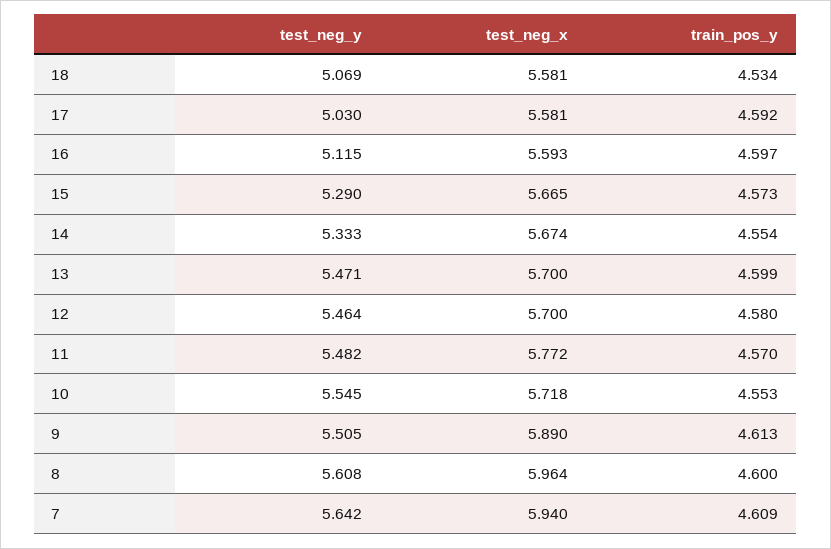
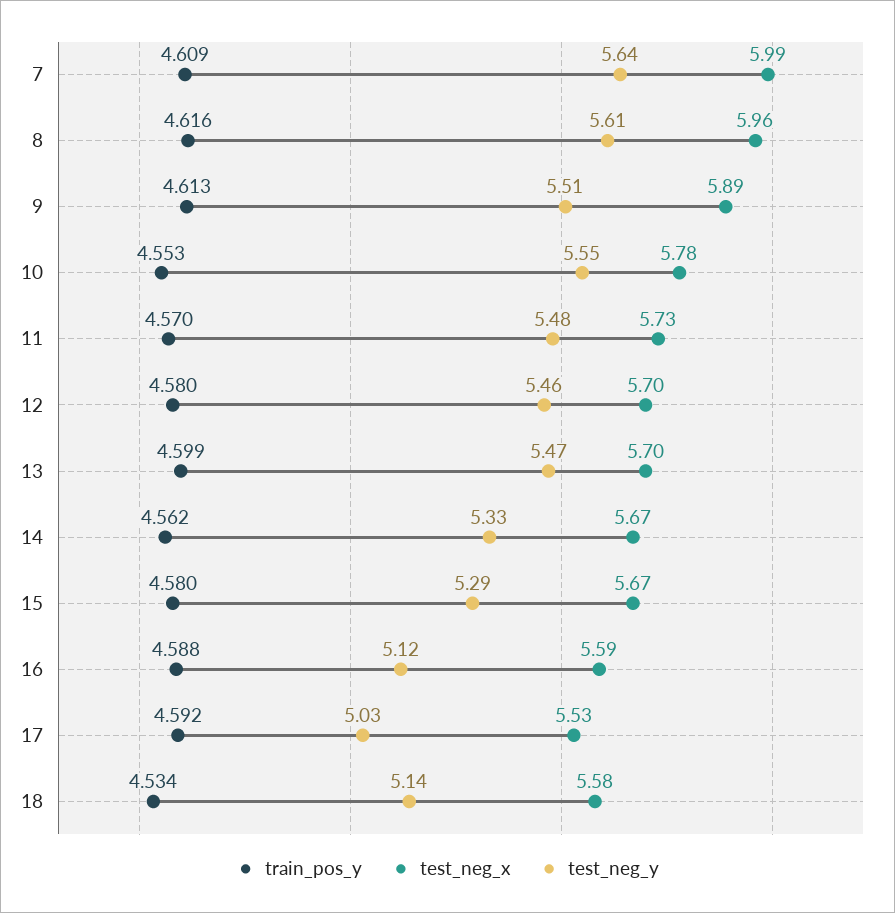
  {
    "test_neg_y": {
-     "18": 5.069,
+     "18": 5.14,
      "17": 5.03,
      "16": 5.115,
      "15": 5.29,
      "14": 5.333,
      "13": 5.471,
      "12": 5.464,
      "11": 5.482,
      "10": 5.545,
      "9": 5.505,
      "8": 5.608,
      "7": 5.642
    },
    "test_neg_x": {
      "18": 5.581,
-     "17": 5.581,
+     "17": 5.53,
      "16": 5.593,
      "15": 5.665,
      "14": 5.674,
      "13": 5.7,
      "12": 5.7,
-     "11": 5.772,
+     "11": 5.73,
-     "10": 5.718,
+     "10": 5.78,
      "9": 5.89,
      "8": 5.964,
-     "7": 5.94
+     "7": 5.99
    },
    "train_pos_y": {
      "18": 4.534,
      "17": 4.592,
-     "16": 4.597,
+     "16": 4.588,
-     "15": 4.573,
+     "15": 4.58,
-     "14": 4.554,
+     "14": 4.562,
      "13": 4.599,
      "12": 4.58,
      "11": 4.57,
      "10": 4.553,
      "9": 4.613,
-     "8": 4.6,
+     "8": 4.616,
      "7": 4.609
    }
  }

